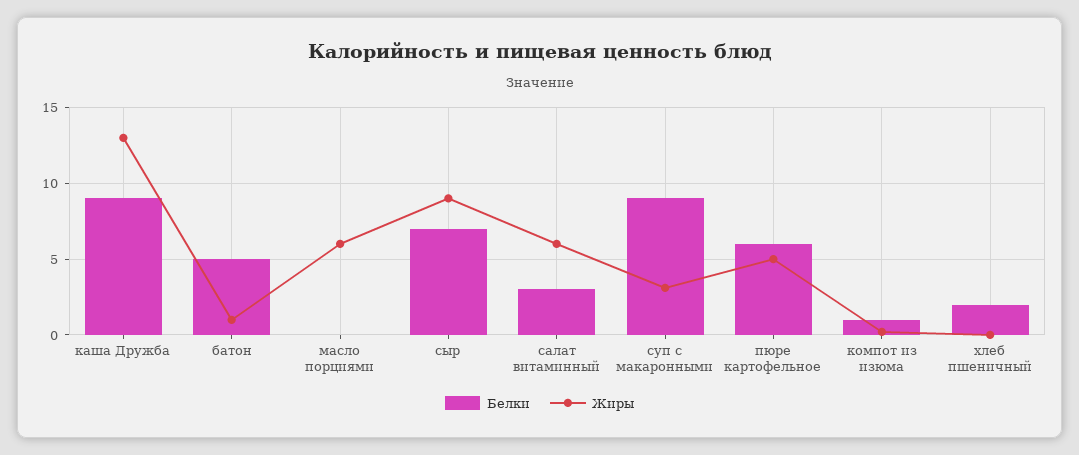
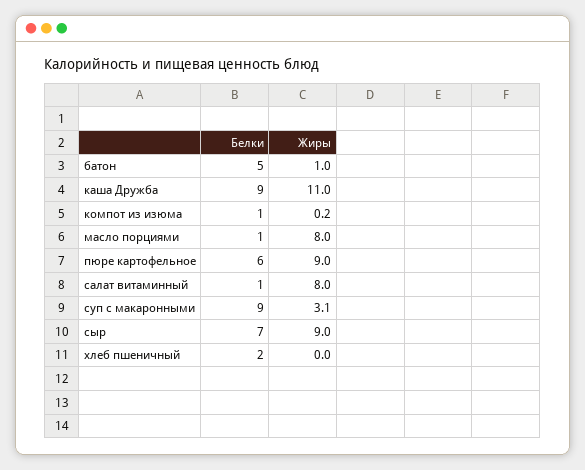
  {
    "Белки": {
      "каша Дружба": 9,
      "батон": 5,
-     "масло порциями": 0,
+     "масло порциями": 1,
      "сыр": 7,
-     "салат витаминный": 3,
+     "салат витаминный": 1,
      "суп с макаронными": 9,
      "пюре картофельное": 6,
      "компот из изюма": 1,
      "хлеб пшеничный": 2
    },
    "Жиры": {
-     "каша Дружба": 13,
+     "каша Дружба": 11,
      "батон": 1,
-     "масло порциями": 6,
+     "масло порциями": 8,
      "сыр": 9,
-     "салат витаминный": 6,
+     "салат витаминный": 8,
      "суп с макаронными": 3.1,
-     "пюре картофельное": 5,
+     "пюре картофельное": 9,
      "компот из изюма": 0.2,
      "хлеб пшеничный": 0
    }
  }

